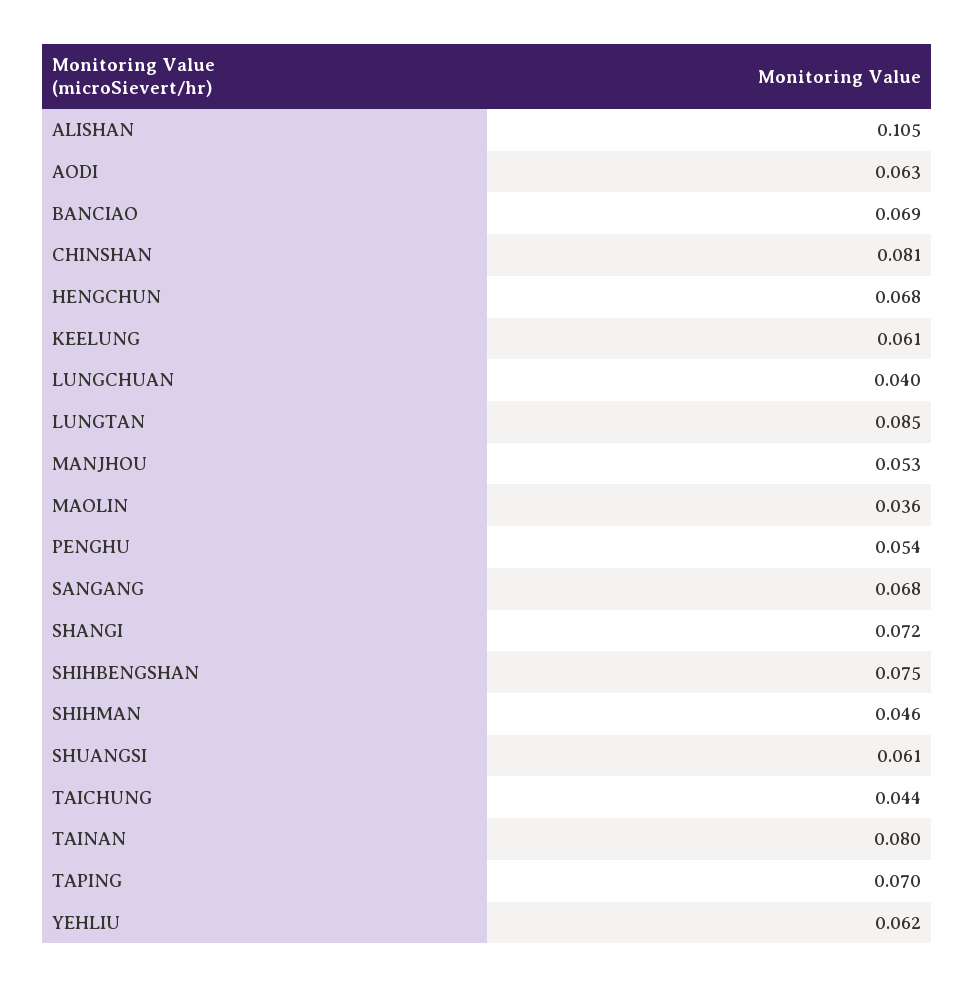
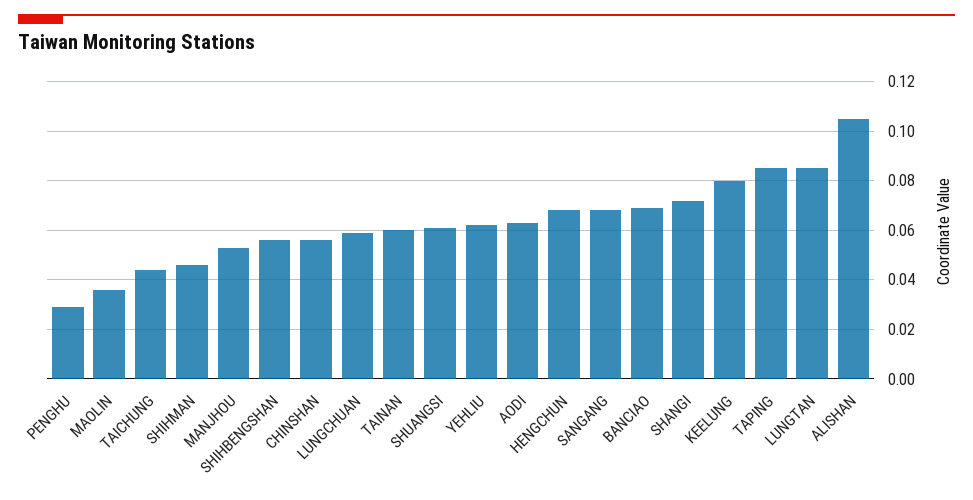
  {
    "ALISHAN": 0.105,
    "AODI": 0.063,
    "BANCIAO": 0.069,
-   "CHINSHAN": 0.081,
+   "CHINSHAN": 0.055,
    "HENGCHUN": 0.068,
-   "KEELUNG": 0.061,
+   "KEELUNG": 0.08,
-   "LUNGCHUAN": 0.04,
+   "LUNGCHUAN": 0.06,
    "LUNGTAN": 0.085,
    "MANJHOU": 0.053,
    "MAOLIN": 0.036,
-   "PENGHU": 0.054,
+   "PENGHU": 0.03,
    "SANGANG": 0.068,
    "SHANGI": 0.072,
-   "SHIHBENGSHAN": 0.075,
+   "SHIHBENGSHAN": 0.055,
    "SHIHMAN": 0.046,
    "SHUANGSI": 0.061,
    "TAICHUNG": 0.044,
-   "TAINAN": 0.08,
+   "TAINAN": 0.06,
-   "TAPING": 0.07,
+   "TAPING": 0.085,
    "YEHLIU": 0.062
  }

